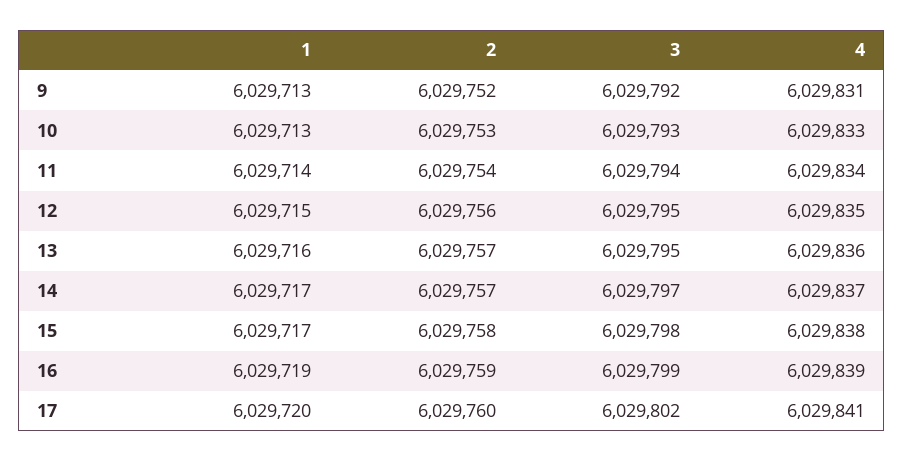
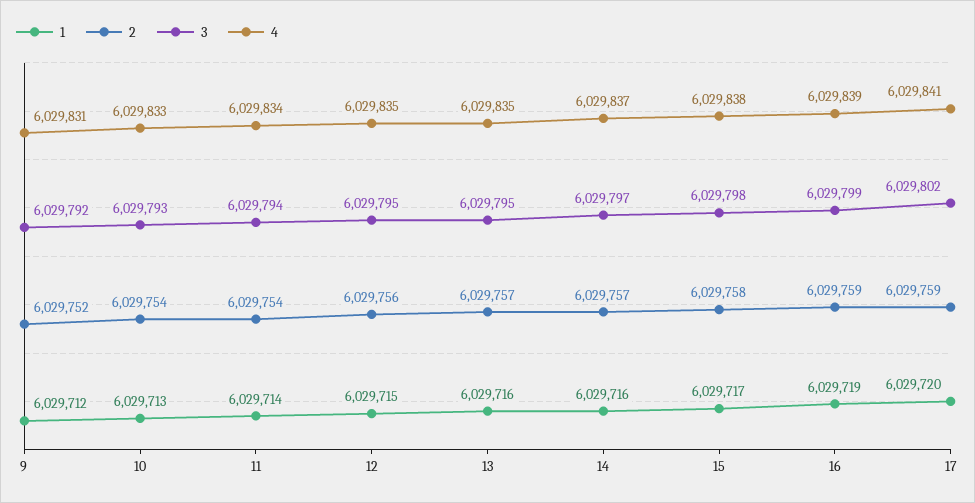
  {
    "1": {
-     "9": 6029713,
+     "9": 6029712,
      "10": 6029713,
      "11": 6029714,
      "12": 6029715,
      "13": 6029716,
-     "14": 6029717,
+     "14": 6029716,
      "15": 6029717,
      "16": 6029719,
      "17": 6029720
    },
    "2": {
      "9": 6029752,
-     "10": 6029753,
+     "10": 6029754,
      "11": 6029754,
      "12": 6029756,
      "13": 6029757,
      "14": 6029757,
      "15": 6029758,
      "16": 6029759,
-     "17": 6029760
+     "17": 6029759
    },
    "3": {
      "9": 6029792,
      "10": 6029793,
      "11": 6029794,
      "12": 6029795,
      "13": 6029795,
      "14": 6029797,
      "15": 6029798,
      "16": 6029799,
      "17": 6029802
    },
    "4": {
      "9": 6029831,
      "10": 6029833,
      "11": 6029834,
      "12": 6029835,
-     "13": 6029836,
+     "13": 6029835,
      "14": 6029837,
      "15": 6029838,
      "16": 6029839,
      "17": 6029841
    }
  }

